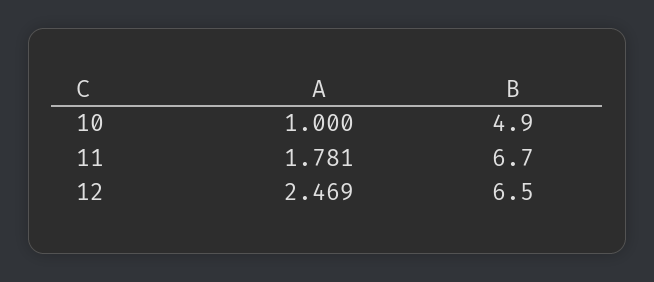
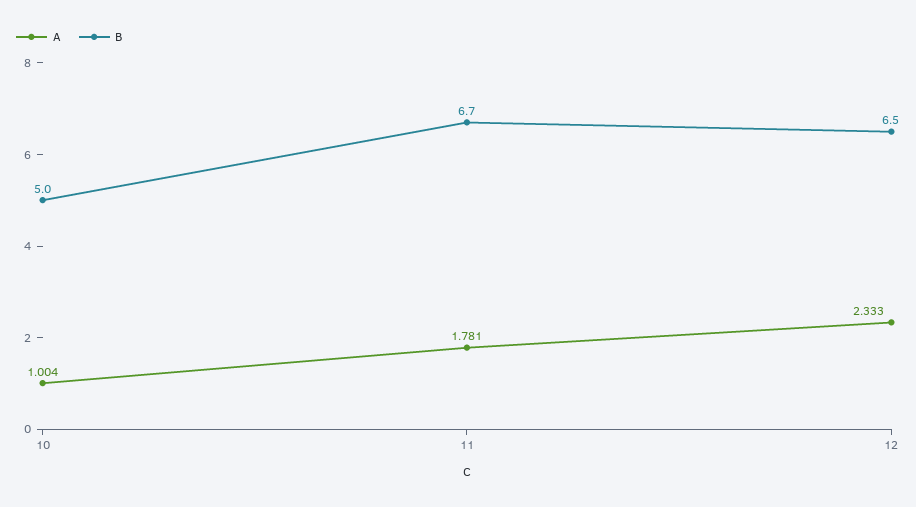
  {
    "A": {
-     "10": 1,
+     "10": 1.004,
      "11": 1.781,
-     "12": 2.469
+     "12": 2.333
    },
    "B": {
-     "10": 4.9,
+     "10": 5,
      "11": 6.7,
      "12": 6.5
    }
  }

